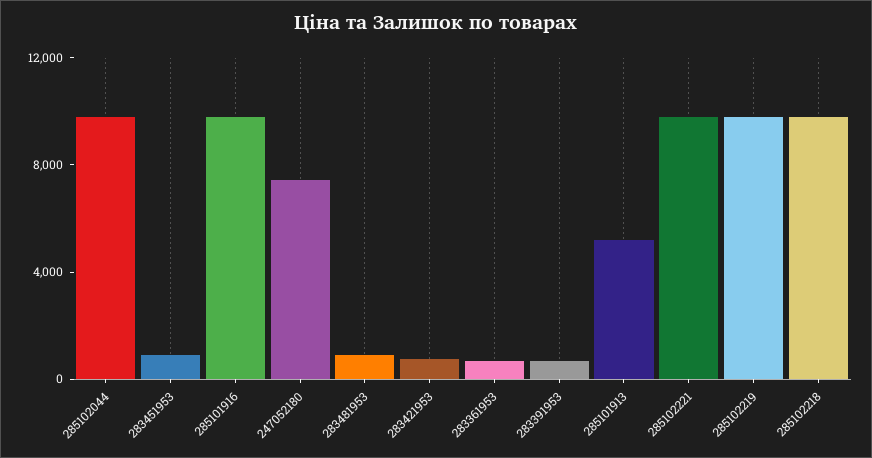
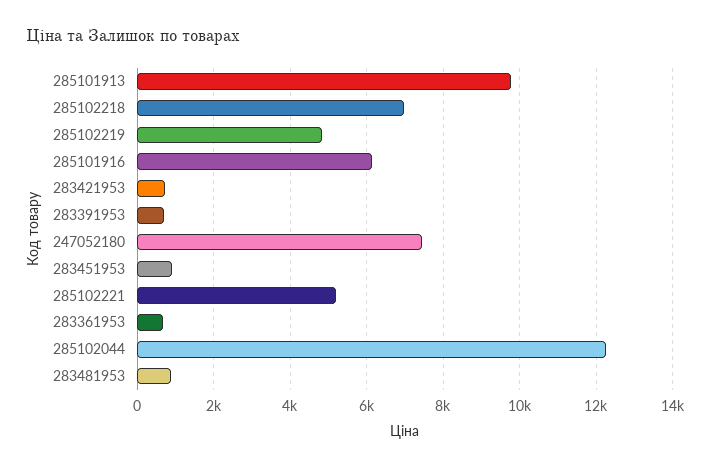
  {
-   "285102044": 10000,
+   "285102044": 12200,
    "283451953": 1000,
-   "285101916": 10000,
+   "285101916": 6200,
    "247052180": 7400,
    "283481953": 800,
    "283421953": 800,
    "283361953": 600,
    "283391953": 600,
-   "285101913": 5000,
+   "285101913": 9800,
-   "285102221": 10000,
+   "285102221": 5200,
-   "285102219": 10000,
+   "285102219": 4800,
-   "285102218": 10000
+   "285102218": 7000
  }

